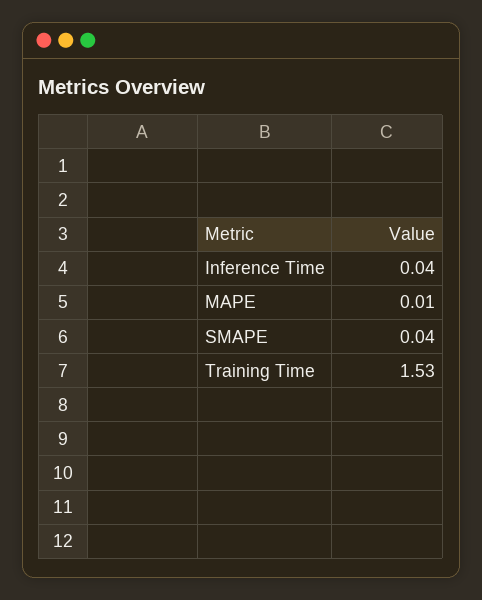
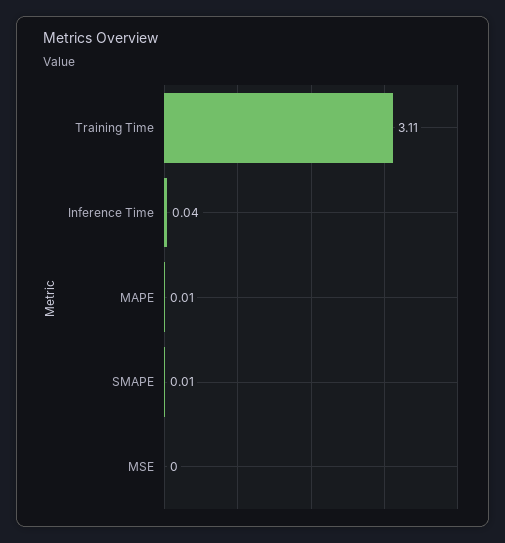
  {
    "Inference Time": 0.04,
    "MAPE": 0.01,
-   "SMAPE": 0.04,
+   "SMAPE": 0.01,
-   "Training Time": 1.53
+   "Training Time": 3.11,
+   "MSE": 0
  }

